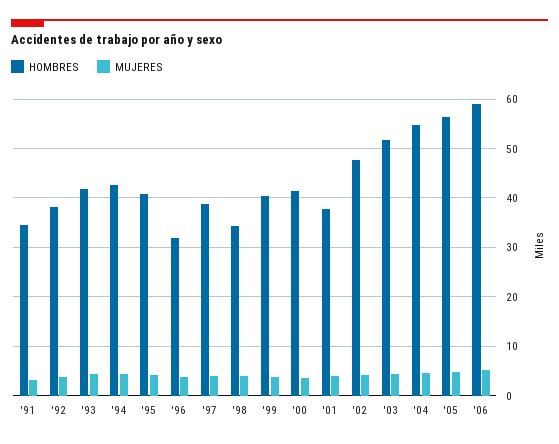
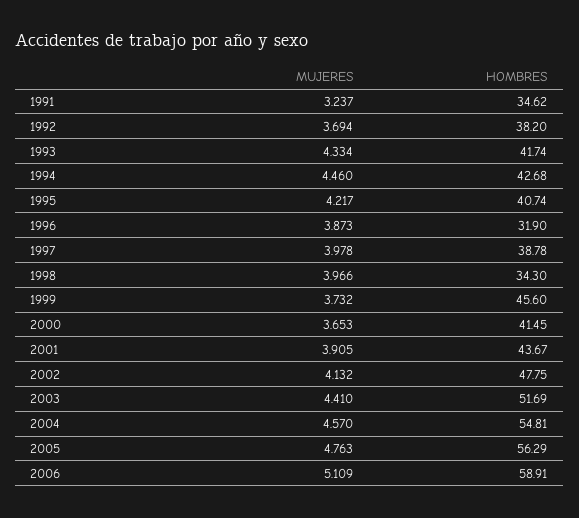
  {
    "HOMBRES": {
      "'91": 34.62,
      "'92": 38.2,
      "'93": 41.74,
      "'94": 42.68,
      "'95": 40.74,
      "'96": 31.9,
      "'97": 38.78,
      "'98": 34.3,
-     "'99": 40,
+     "'99": 45.6,
      "'00": 41.45,
-     "'01": 38,
+     "'01": 43.67,
      "'02": 47.75,
      "'03": 51.69,
      "'04": 54.81,
      "'05": 56.29,
      "'06": 58.91
    },
    "MUJERES": {
      "'91": 3.237,
      "'92": 3.694,
      "'93": 4.334,
      "'94": 4.46,
      "'95": 4.217,
      "'96": 3.873,
      "'97": 3.978,
      "'98": 3.966,
      "'99": 3.732,
      "'00": 3.653,
      "'01": 3.905,
      "'02": 4.132,
      "'03": 4.41,
      "'04": 4.57,
      "'05": 4.763,
      "'06": 5.109
    }
  }

